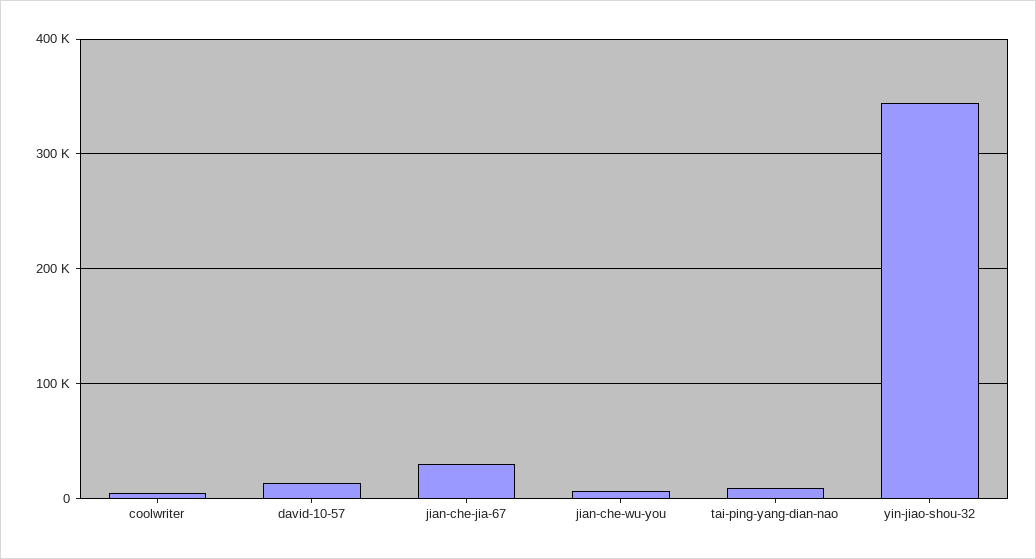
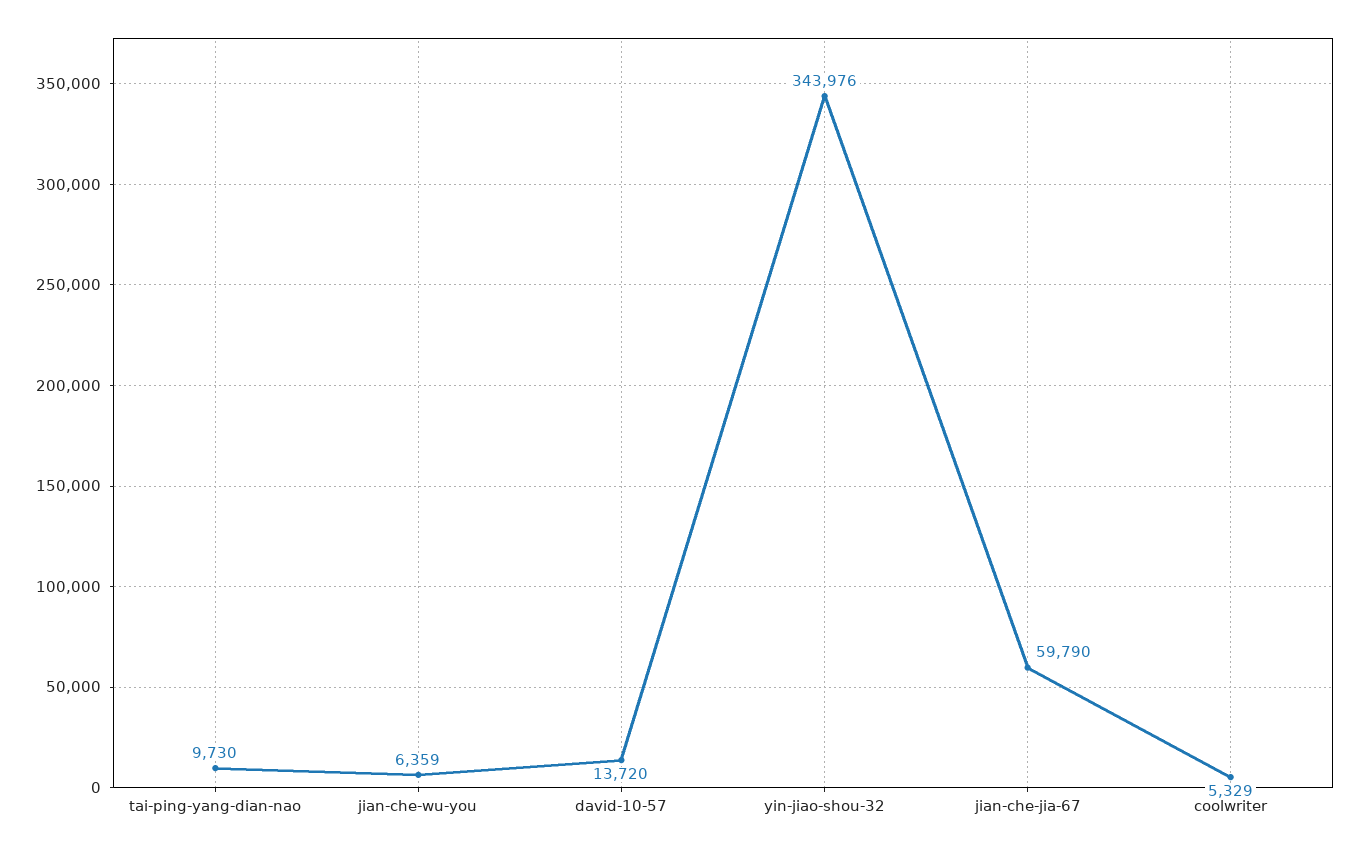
  {
    "coolwriter": 5329,
    "david-10-57": 13720,
-   "jian-che-jia-67": 30000,
+   "jian-che-jia-67": 59790,
    "jian-che-wu-you": 6359,
    "tai-ping-yang-dian-nao": 9730,
    "yin-jiao-shou-32": 343976
  }

